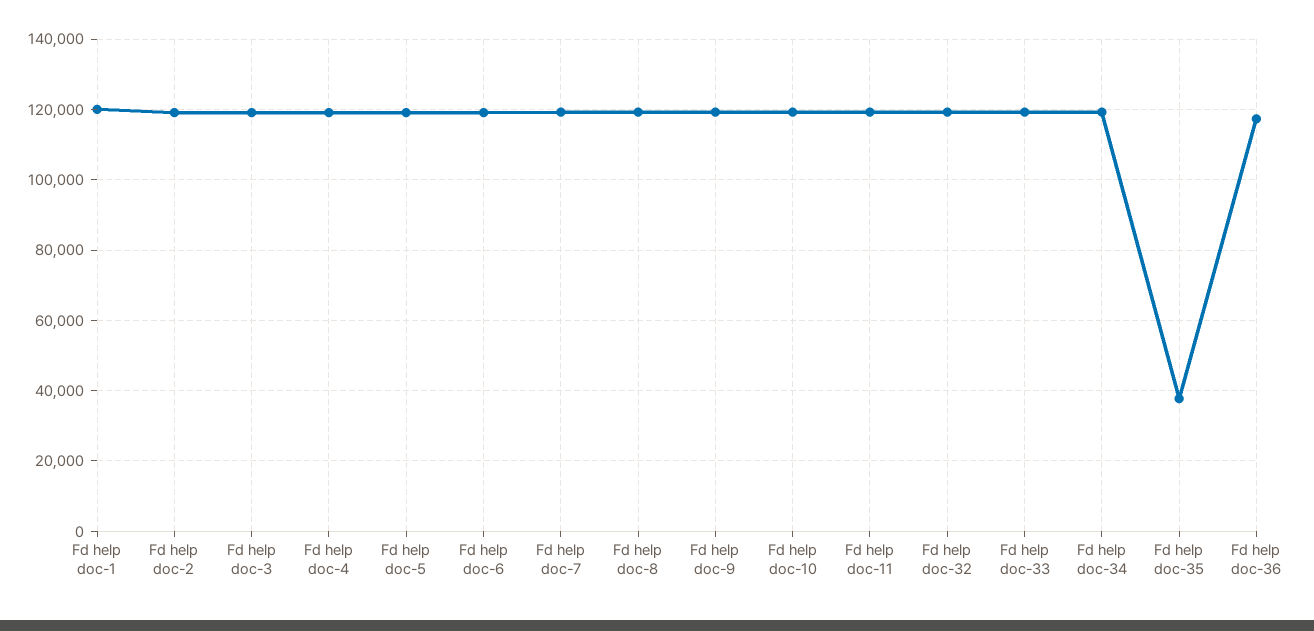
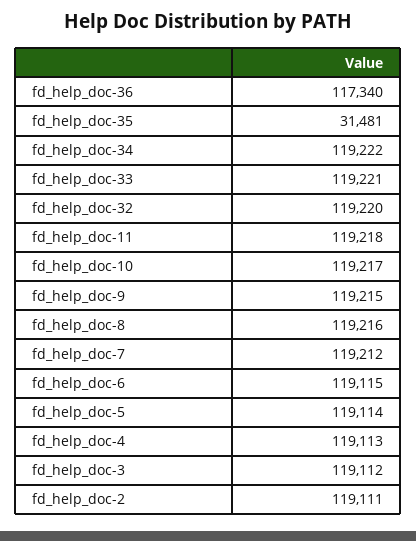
  {
-   "Fd help doc-1": 120000,
    "Fd help doc-2": 119111,
    "Fd help doc-3": 119112,
    "Fd help doc-4": 119113,
    "Fd help doc-5": 119114,
    "Fd help doc-6": 119115,
    "Fd help doc-7": 119212,
    "Fd help doc-8": 119216,
    "Fd help doc-9": 119215,
    "Fd help doc-10": 119217,
    "Fd help doc-11": 119218,
    "Fd help doc-32": 119220,
    "Fd help doc-33": 119221,
    "Fd help doc-34": 119222,
-   "Fd help doc-35": 38000,
+   "Fd help doc-35": 31481,
    "Fd help doc-36": 117340
  }

